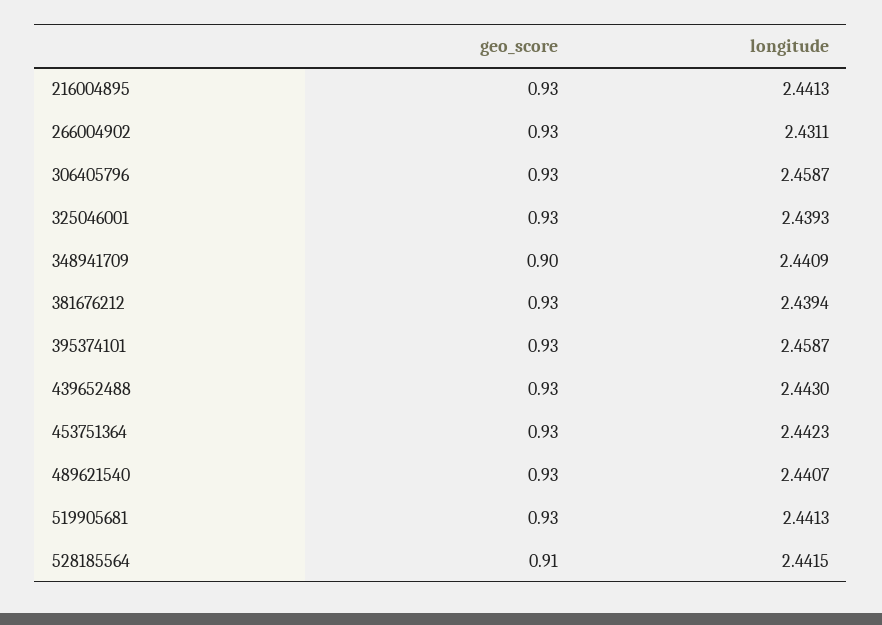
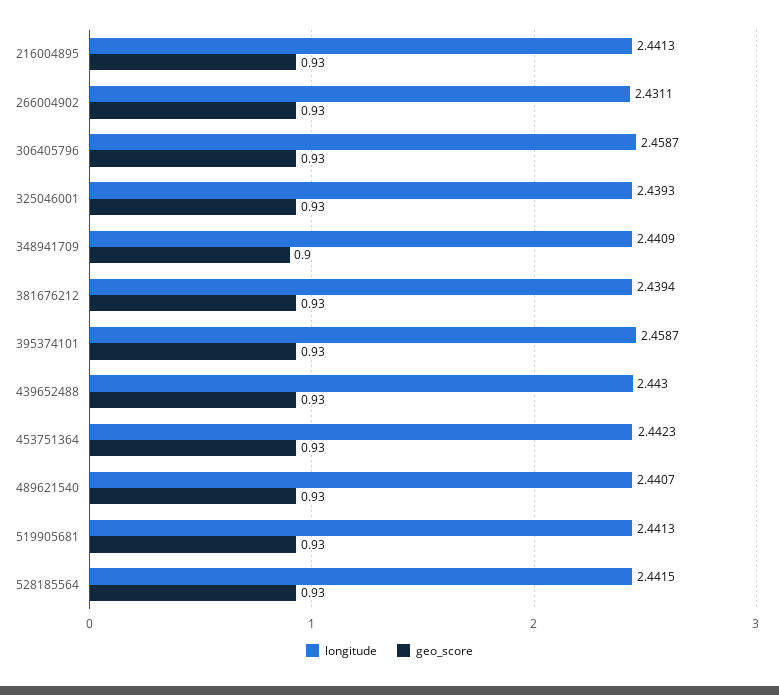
  {
    "geo_score": {
      "216004895": 0.93,
      "266004902": 0.93,
      "306405796": 0.93,
      "325046001": 0.93,
      "348941709": 0.9,
      "381676212": 0.93,
      "395374101": 0.93,
      "439652488": 0.93,
      "453751364": 0.93,
      "489621540": 0.93,
      "519905681": 0.93,
-     "528185564": 0.91
+     "528185564": 0.93
    },
    "longitude": {
      "216004895": 2.4413,
      "266004902": 2.4311,
      "306405796": 2.4587,
      "325046001": 2.4393,
      "348941709": 2.4409,
      "381676212": 2.4394,
      "395374101": 2.4587,
      "439652488": 2.443,
      "453751364": 2.4423,
      "489621540": 2.4407,
      "519905681": 2.4413,
      "528185564": 2.4415
    }
  }

